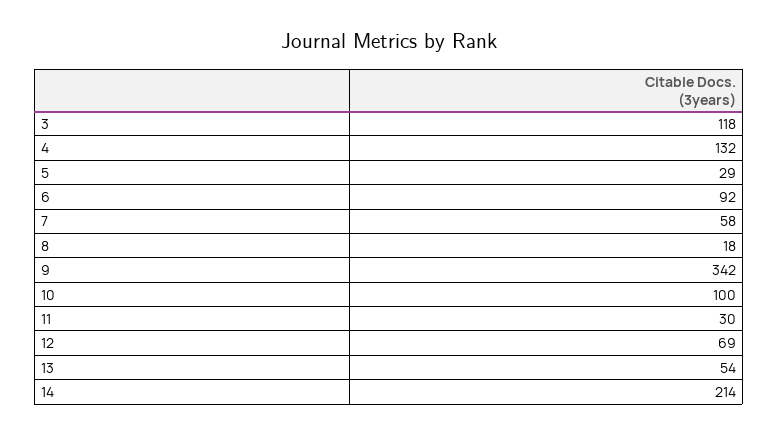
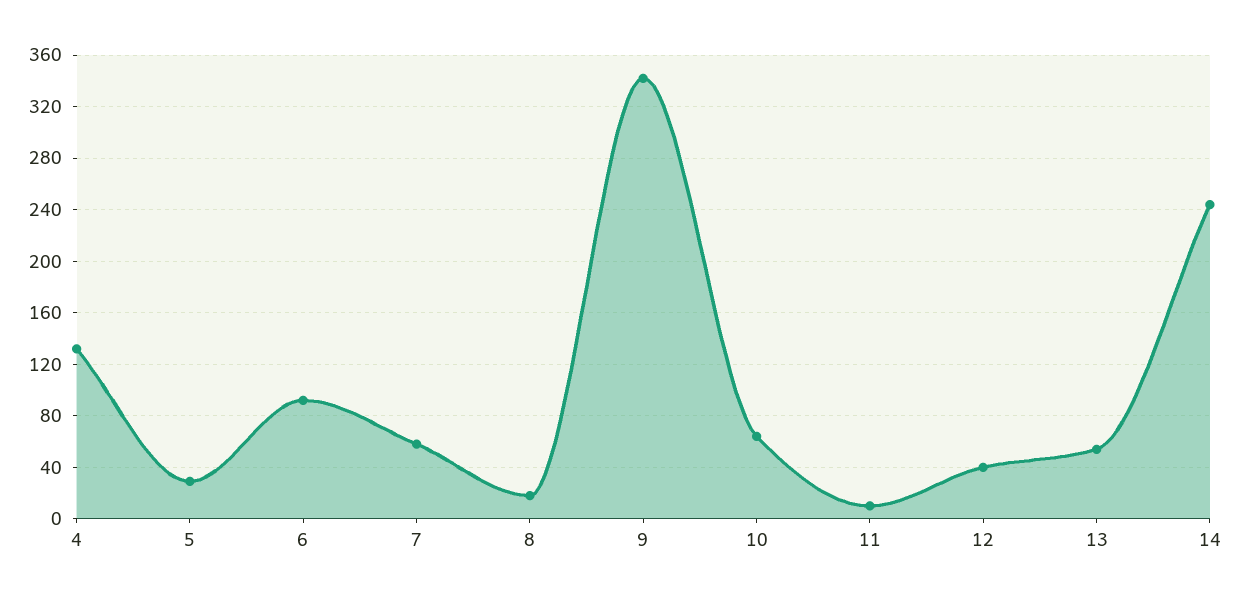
  {
-   "3": 118,
    "4": 132,
    "5": 29,
    "6": 92,
    "7": 58,
    "8": 18,
    "9": 342,
-   "10": 100,
+   "10": 65,
-   "11": 30,
+   "11": 10,
-   "12": 69,
+   "12": 40,
    "13": 54,
-   "14": 214
+   "14": 245
  }

